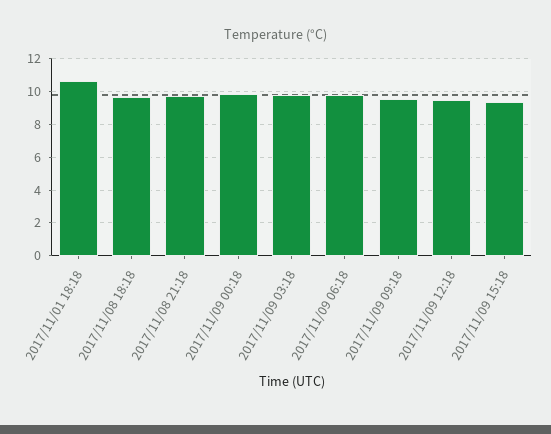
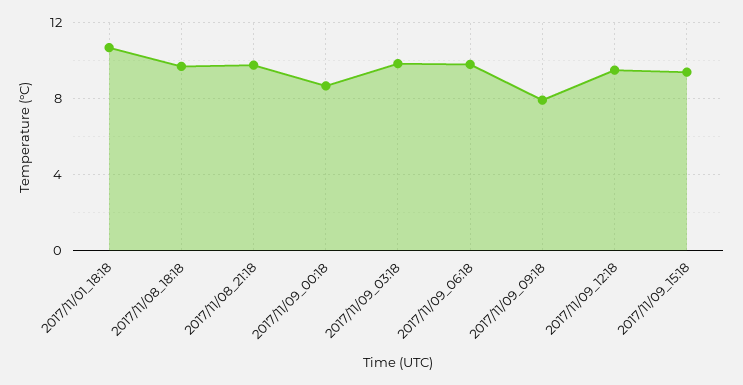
  {
    "2017/11/01 18:18": 10.5,
    "2017/11/08 18:18": 9.5,
    "2017/11/08 21:18": 9.5,
-   "2017/11/09 00:18": 10,
+   "2017/11/09 00:18": 8.5,
    "2017/11/09 03:18": 10,
    "2017/11/09 06:18": 10,
-   "2017/11/09 09:18": 9.5,
+   "2017/11/09 09:18": 8,
    "2017/11/09 12:18": 9.5,
    "2017/11/09 15:18": 9.5
  }

